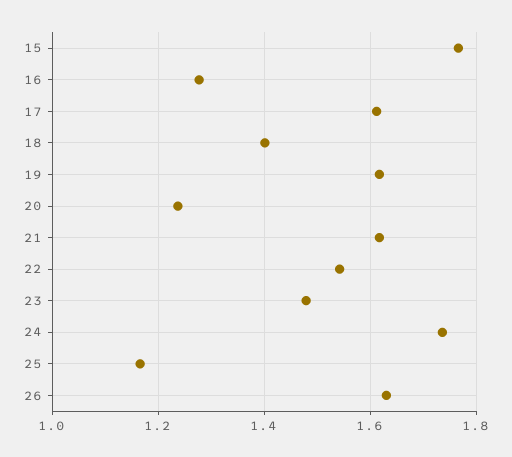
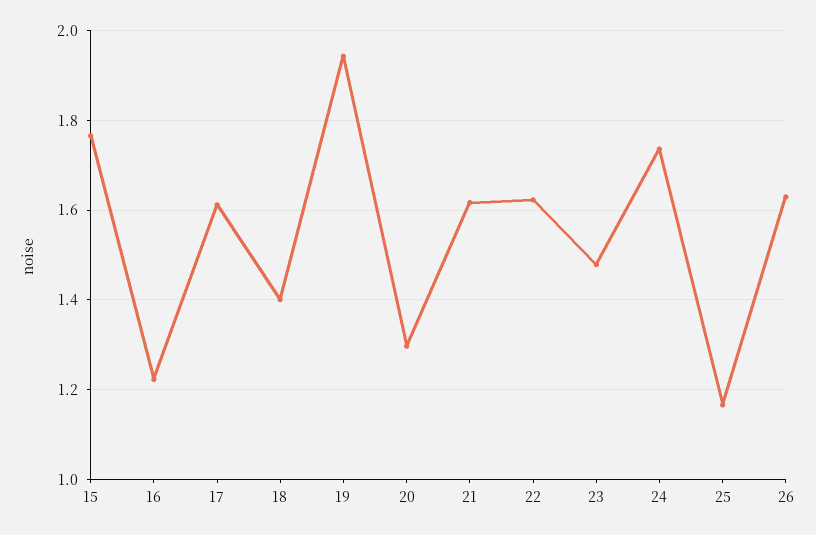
  {
    "15": 1.76,
-   "16": 1.28,
+   "16": 1.22,
    "17": 1.62,
    "18": 1.4,
-   "19": 1.62,
+   "19": 1.94,
-   "20": 1.24,
+   "20": 1.3,
    "21": 1.62,
-   "22": 1.54,
+   "22": 1.62,
    "23": 1.48,
    "24": 1.74,
    "25": 1.16,
    "26": 1.64
  }

